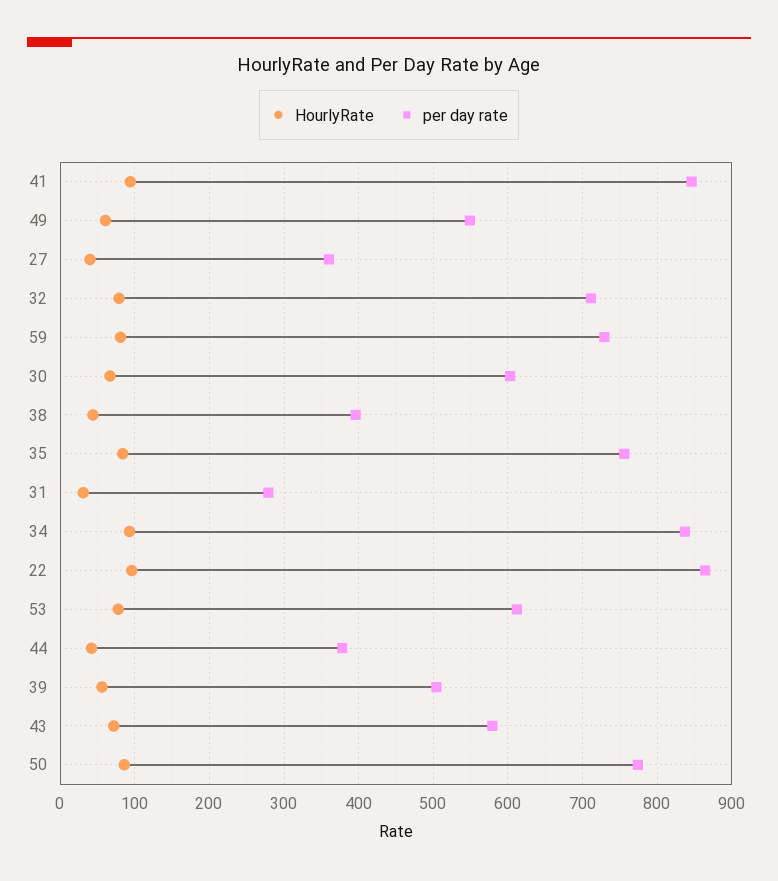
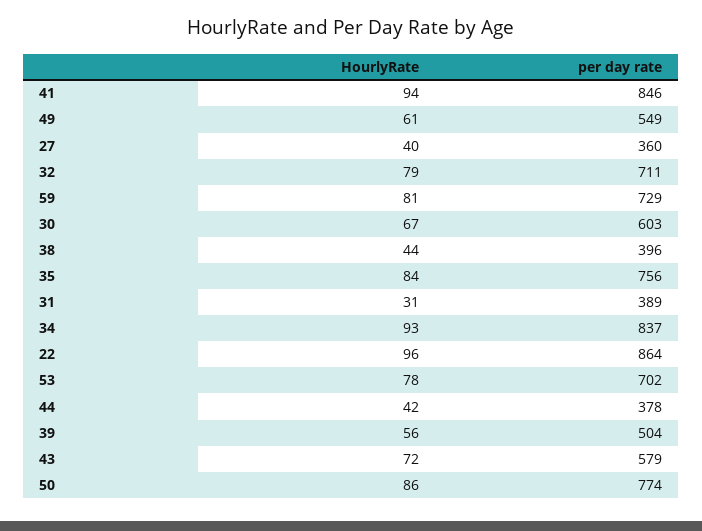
  {
    "HourlyRate": {
      "41": 94,
      "49": 61,
      "27": 40,
      "32": 79,
      "59": 81,
      "30": 67,
      "38": 44,
      "35": 84,
      "31": 31,
      "34": 93,
      "22": 96,
      "53": 78,
      "44": 42,
      "39": 56,
      "43": 72,
      "50": 86
    },
    "per day rate": {
      "41": 846,
      "49": 549,
      "27": 360,
      "32": 711,
      "59": 729,
      "30": 603,
      "38": 396,
      "35": 756,
-     "31": 280,
+     "31": 389,
      "34": 837,
      "22": 864,
-     "53": 610,
+     "53": 702,
      "44": 378,
      "39": 504,
      "43": 579,
      "50": 774
    }
  }

